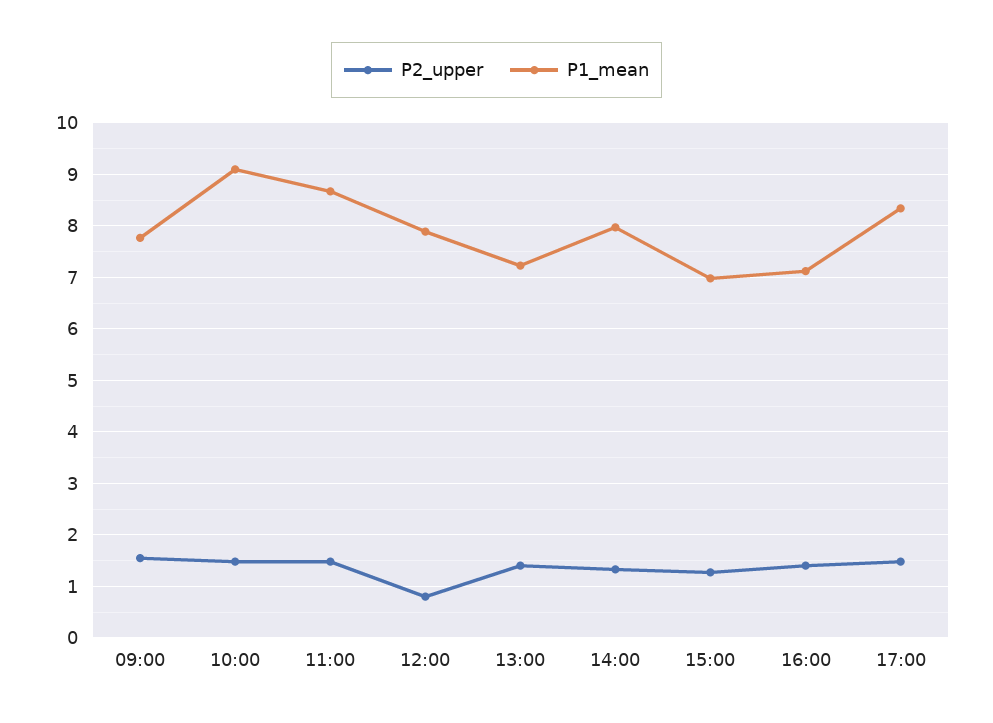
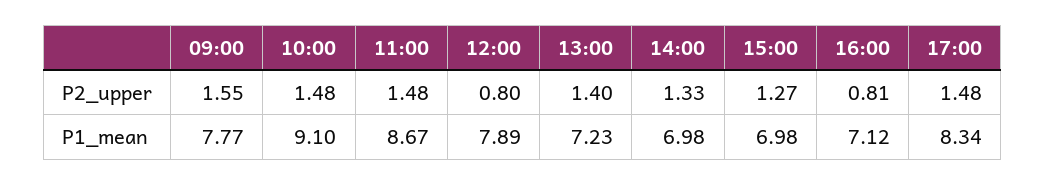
  {
    "P2_upper": {
      "09:00": 1.55,
      "10:00": 1.48,
      "11:00": 1.48,
      "12:00": 0.8,
      "13:00": 1.4,
      "14:00": 1.33,
      "15:00": 1.27,
-     "16:00": 1.4,
+     "16:00": 0.81,
      "17:00": 1.48
    },
    "P1_mean": {
      "09:00": 7.77,
      "10:00": 9.1,
      "11:00": 8.67,
      "12:00": 7.89,
      "13:00": 7.23,
-     "14:00": 8,
+     "14:00": 6.98,
      "15:00": 6.98,
      "16:00": 7.12,
      "17:00": 8.34
    }
  }

